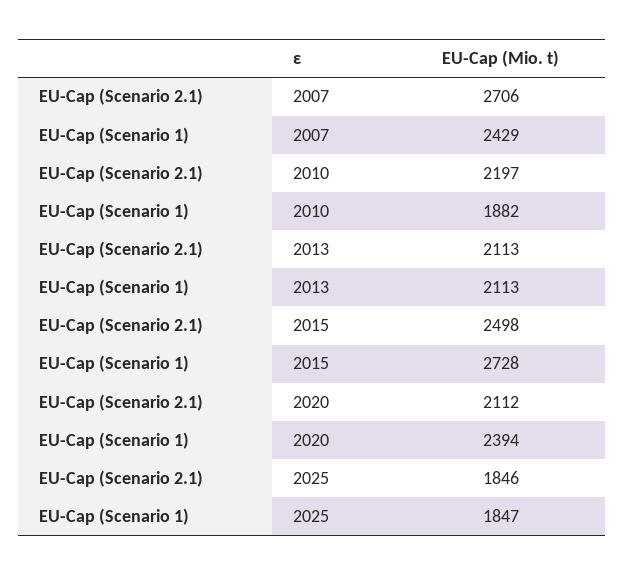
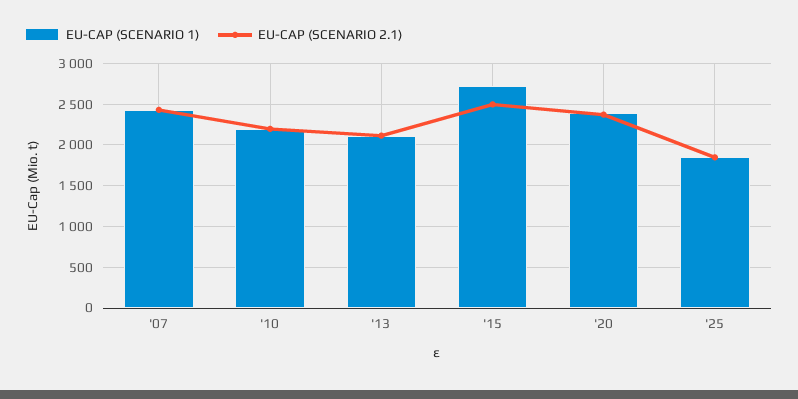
  {
    "EU-Cap (Scenario 2.1)": {
-     "2007": 2706,
+     "2007": 2400,
      "2010": 2197,
      "2013": 2113,
      "2015": 2498,
-     "2020": 2112,
+     "2020": 2400,
      "2025": 1846
    },
    "EU-Cap (Scenario 1)": {
      "2007": 2429,
-     "2010": 1882,
+     "2010": 2200,
      "2013": 2113,
      "2015": 2728,
      "2020": 2394,
      "2025": 1847
    }
  }

